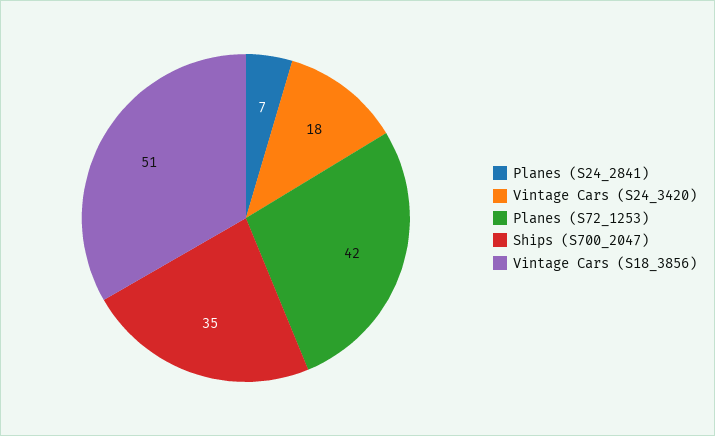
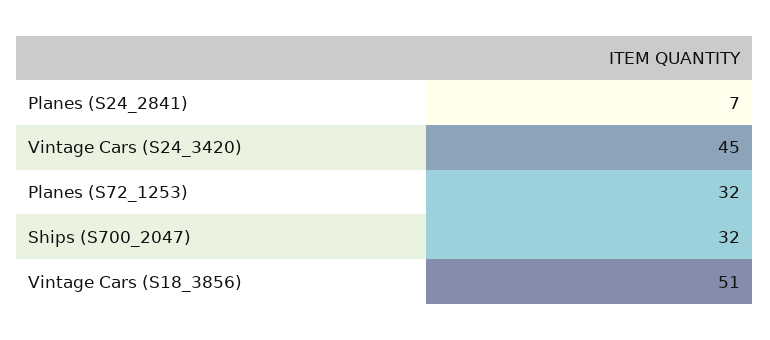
  {
    "Planes (S24_2841)": 7,
-   "Vintage Cars (S24_3420)": 18,
+   "Vintage Cars (S24_3420)": 45,
-   "Planes (S72_1253)": 42,
+   "Planes (S72_1253)": 32,
-   "Ships (S700_2047)": 35,
+   "Ships (S700_2047)": 32,
    "Vintage Cars (S18_3856)": 51
  }

